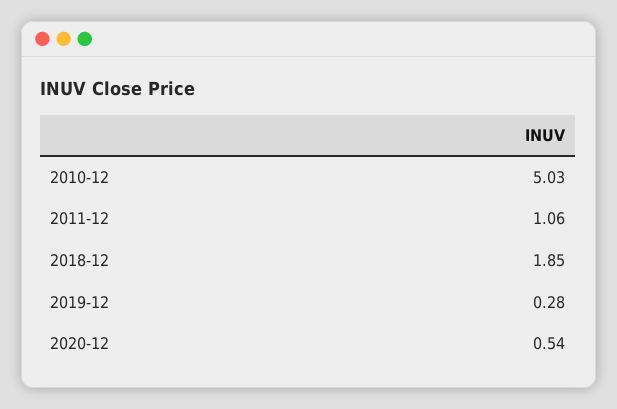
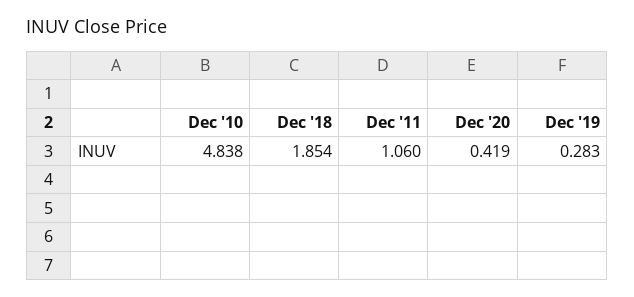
  {
-   "2010-12": 5.03,
+   "2010-12": 4.838,
    "2011-12": 1.06,
    "2018-12": 1.854,
    "2019-12": 0.283,
-   "2020-12": 0.54
+   "2020-12": 0.419
  }

